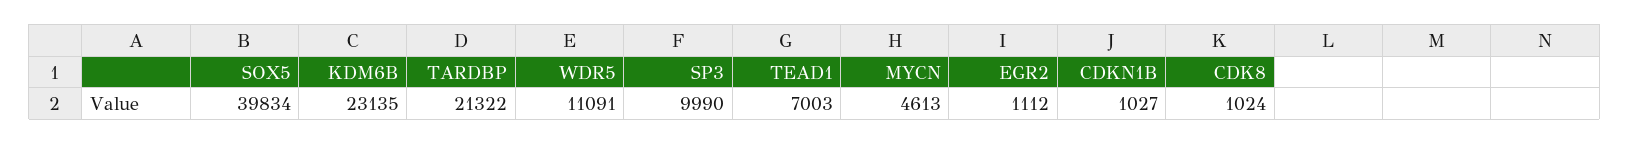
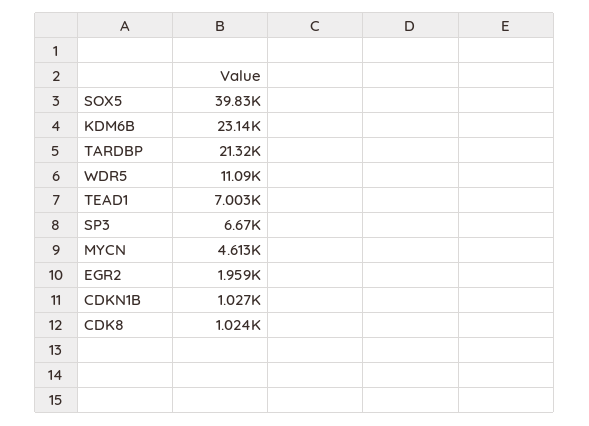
  {
    "SOX5": 39834,
    "KDM6B": 23135,
    "TARDBP": 21322,
    "WDR5": 11091,
-   "SP3": 9990,
+   "SP3": 6670,
    "TEAD1": 7003,
    "MYCN": 4613,
-   "EGR2": 1112,
+   "EGR2": 1959,
    "CDKN1B": 1027,
    "CDK8": 1024
  }

